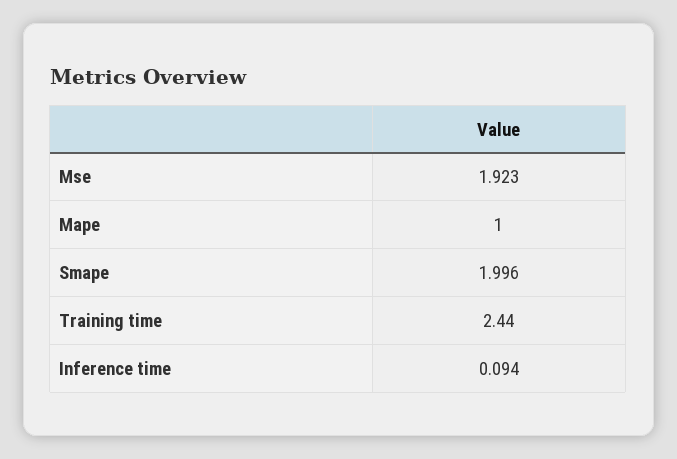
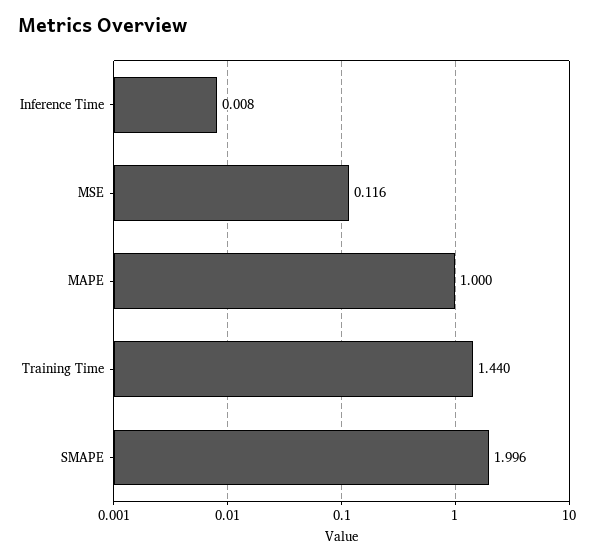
  {
-   "Mse": 1.923,
+   "Mse": 0.116,
    "Mape": 1,
    "Smape": 1.996,
-   "Training time": 2.44,
+   "Training time": 1.44,
-   "Inference time": 0.094
+   "Inference time": 0.008
  }

